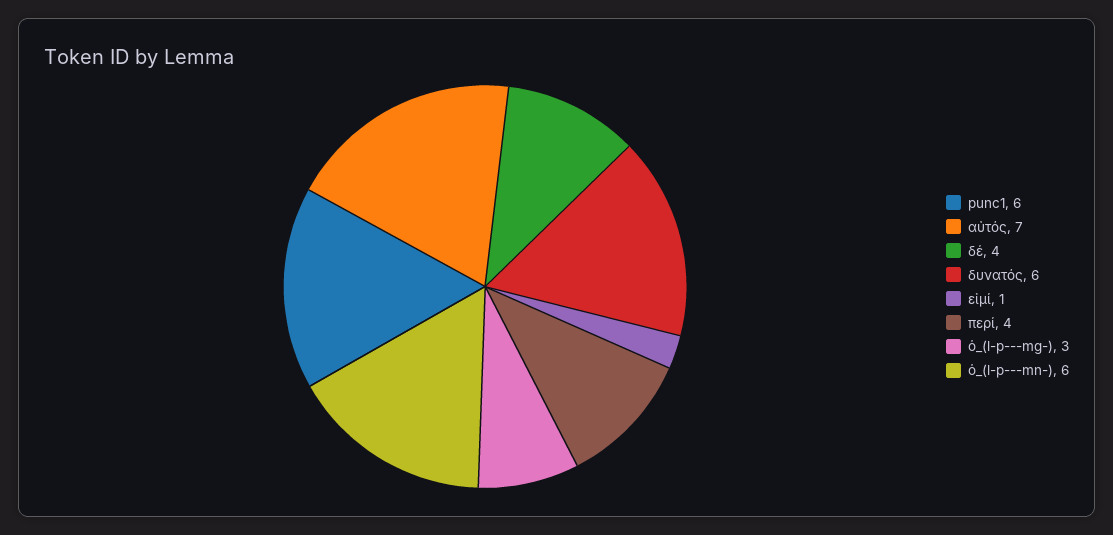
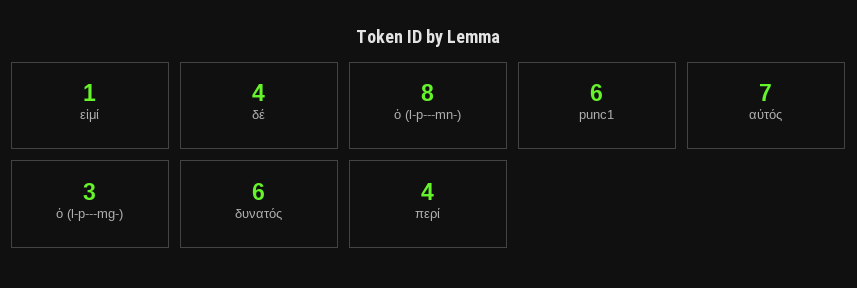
  {
    "punc1": 6,
    "αὐτός": 7,
    "δέ": 4,
    "δυνατός": 6,
    "εἰμί": 1,
    "περί": 4,
    "ὁ_(l-p---mg-)": 3,
-   "ὁ_(l-p---mn-)": 6
+   "ὁ_(l-p---mn-)": 8
  }

